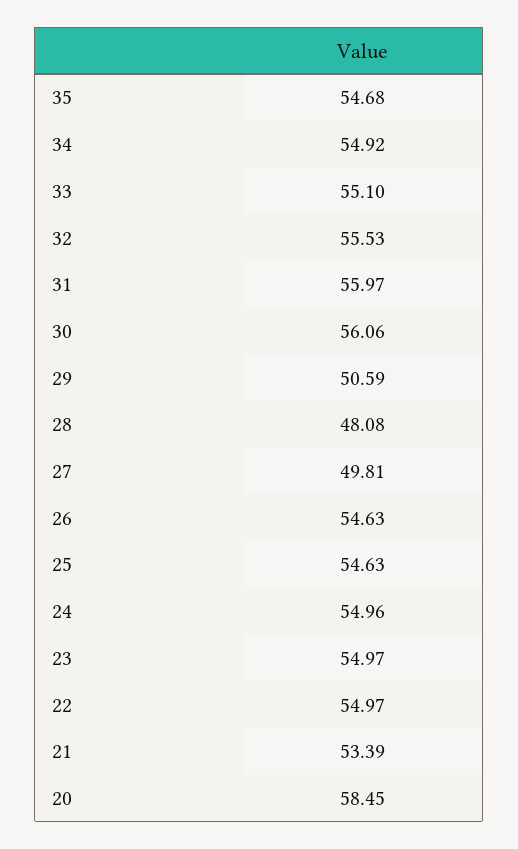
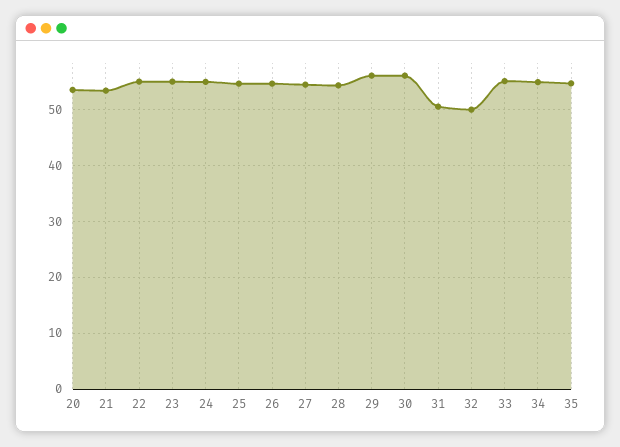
  {
    "35": 54.68,
    "34": 54.92,
    "33": 55.1,
-   "32": 55.53,
+   "32": 50,
-   "31": 55.97,
+   "31": 50,
    "30": 56.06,
-   "29": 50.59,
+   "29": 56,
-   "28": 48.08,
+   "28": 54,
-   "27": 49.81,
+   "27": 54,
    "26": 54.63,
    "25": 54.63,
    "24": 54.96,
    "23": 54.97,
    "22": 54.97,
    "21": 53.39,
-   "20": 58.45
+   "20": 54
  }

